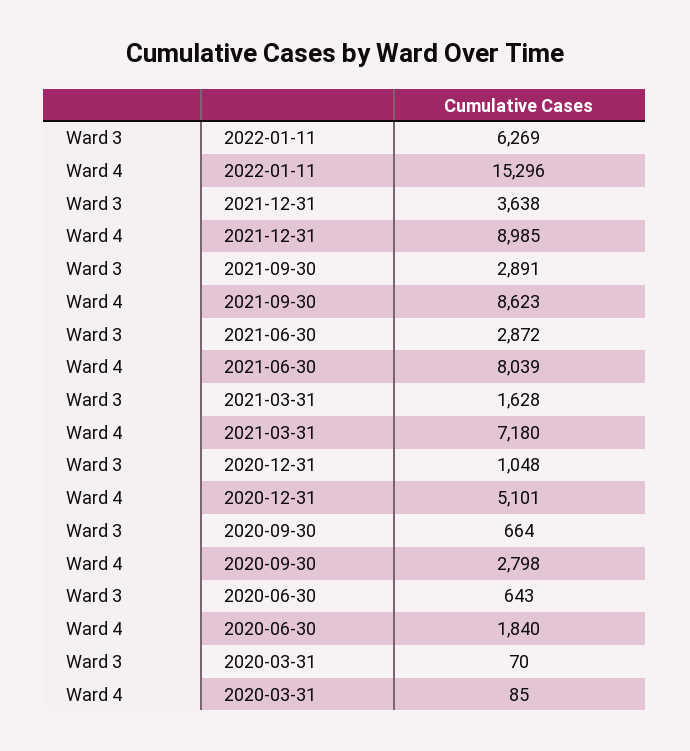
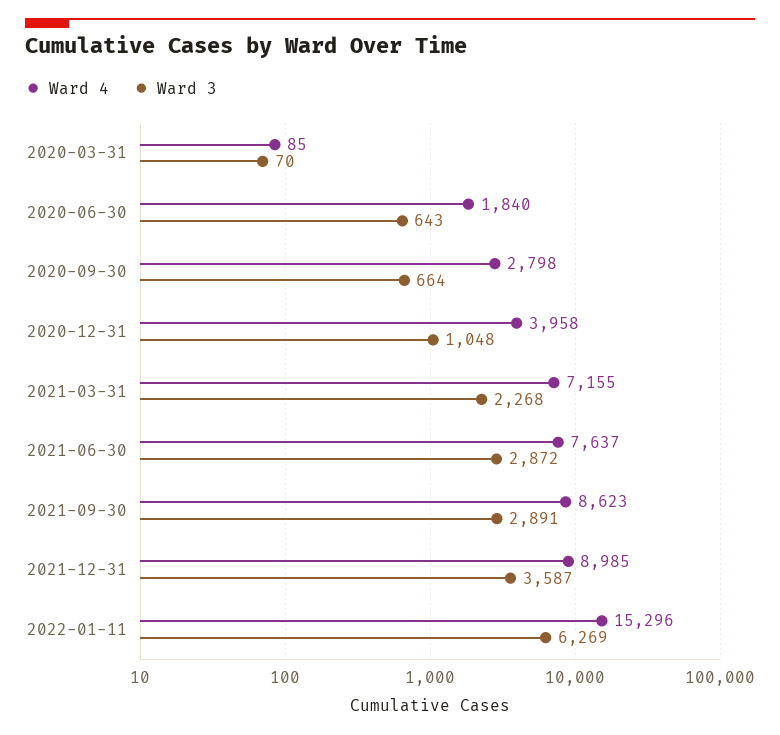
  {
    "Ward 3": {
      "2022-01-11": 6269,
-     "2021-12-31": 3638,
+     "2021-12-31": 3587,
      "2021-09-30": 2891,
      "2021-06-30": 2872,
-     "2021-03-31": 1628,
+     "2021-03-31": 2268,
      "2020-12-31": 1048,
      "2020-09-30": 664,
      "2020-06-30": 643,
      "2020-03-31": 70
    },
    "Ward 4": {
      "2022-01-11": 15296,
      "2021-12-31": 8985,
      "2021-09-30": 8623,
-     "2021-06-30": 8039,
+     "2021-06-30": 7637,
-     "2021-03-31": 7180,
+     "2021-03-31": 7155,
-     "2020-12-31": 5101,
+     "2020-12-31": 3958,
      "2020-09-30": 2798,
      "2020-06-30": 1840,
      "2020-03-31": 85
    }
  }

